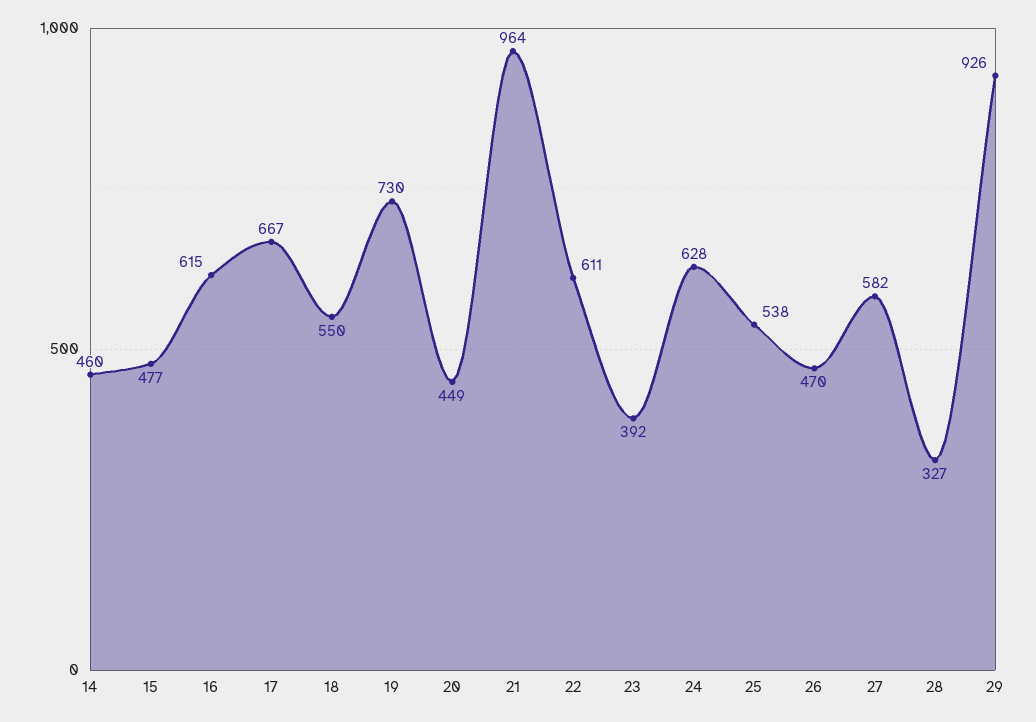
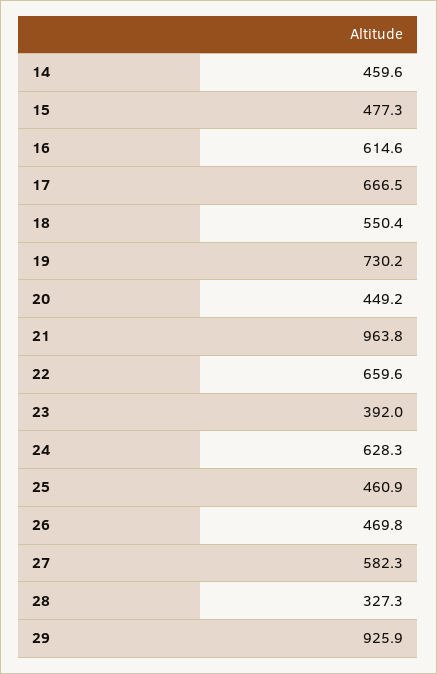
  {
    "14": 459.6,
    "15": 477.3,
    "16": 614.6,
    "17": 666.5,
    "18": 550.4,
    "19": 730.2,
    "20": 449.2,
    "21": 963.8,
-   "22": 611,
+   "22": 659.6,
    "23": 392,
    "24": 628.3,
-   "25": 538,
+   "25": 460.9,
    "26": 469.8,
    "27": 582.3,
    "28": 327.3,
    "29": 925.9
  }

